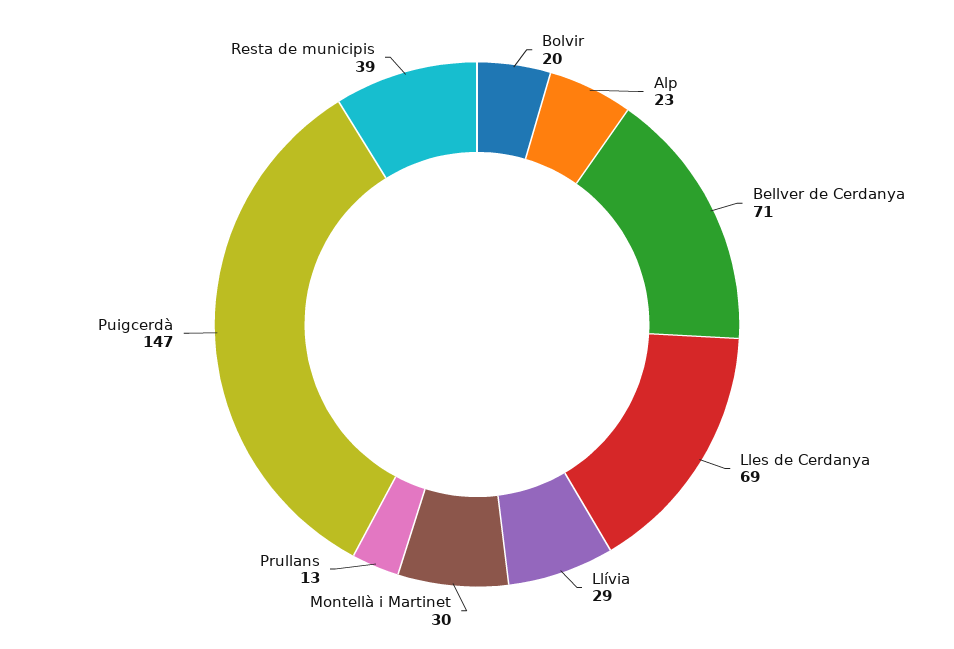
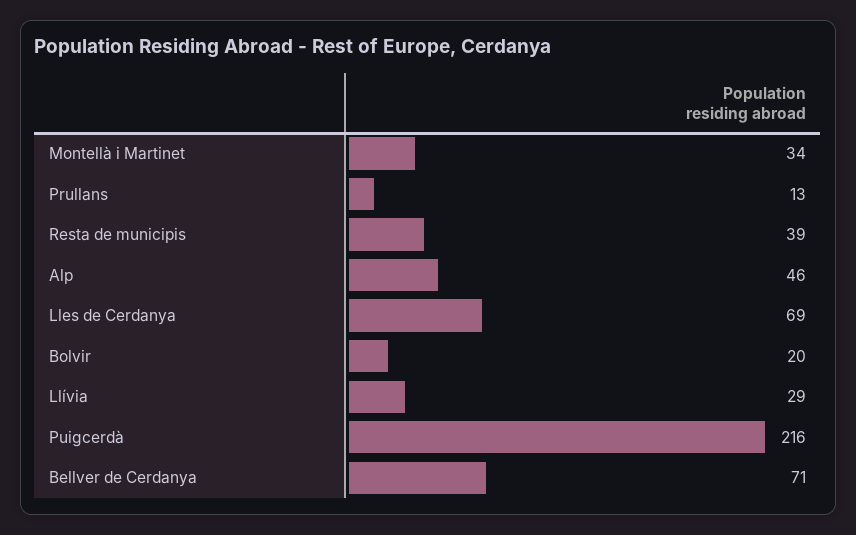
  {
    "Bolvir": 20,
-   "Alp": 23,
+   "Alp": 46,
    "Bellver de Cerdanya": 71,
    "Lles de Cerdanya": 69,
    "Llívia": 29,
-   "Montellà i Martinet": 30,
+   "Montellà i Martinet": 34,
    "Prullans": 13,
-   "Puigcerdà": 147,
+   "Puigcerdà": 216,
    "Resta de municipis": 39
  }

